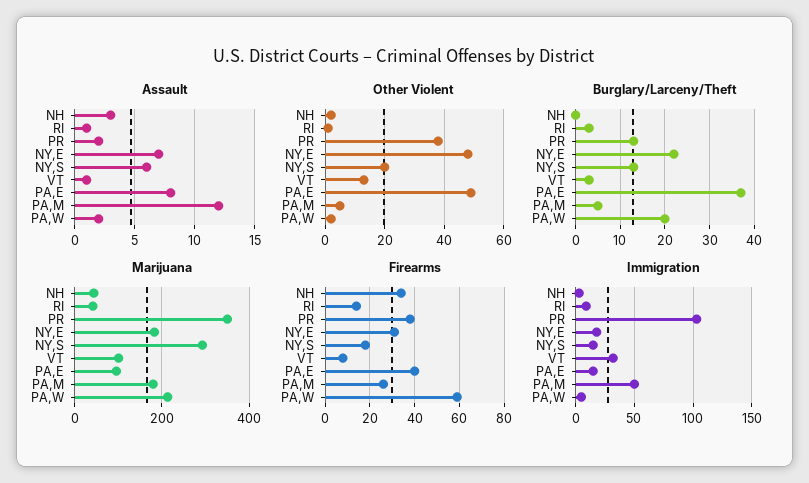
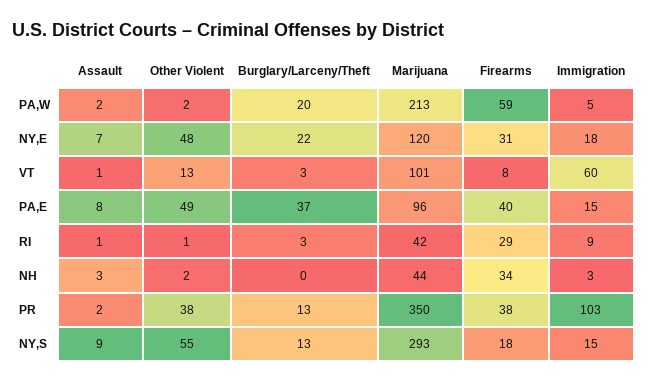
  {
    "Assault": {
      "NH": 3,
      "RI": 1,
      "PR": 2,
      "NY,E": 7,
-     "NY,S": 6,
+     "NY,S": 9,
      "VT": 1,
      "PA,E": 8,
-     "PA,M": 12,
      "PA,W": 2
    },
    "Other Violent": {
      "NH": 2,
      "RI": 1,
      "PR": 38,
      "NY,E": 48,
-     "NY,S": 20,
+     "NY,S": 55,
      "VT": 13,
      "PA,E": 49,
-     "PA,M": 5,
      "PA,W": 2
    },
    "Burglary/Larceny/Theft": {
      "NH": 0,
      "RI": 3,
      "PR": 13,
      "NY,E": 22,
      "NY,S": 13,
      "VT": 3,
      "PA,E": 37,
-     "PA,M": 5,
      "PA,W": 20
    },
    "Marijuana": {
      "NH": 44,
      "RI": 42,
      "PR": 350,
-     "NY,E": 180,
+     "NY,E": 120,
      "NY,S": 293,
      "VT": 101,
      "PA,E": 96,
-     "PA,M": 180,
      "PA,W": 213
    },
    "Firearms": {
      "NH": 34,
-     "RI": 15,
+     "RI": 29,
      "PR": 38,
      "NY,E": 31,
      "NY,S": 18,
      "VT": 8,
      "PA,E": 40,
-     "PA,M": 25,
      "PA,W": 59
    },
    "Immigration": {
      "NH": 3,
      "RI": 9,
      "PR": 103,
      "NY,E": 18,
      "NY,S": 15,
-     "VT": 30,
+     "VT": 60,
      "PA,E": 15,
-     "PA,M": 50,
      "PA,W": 5
    }
  }

